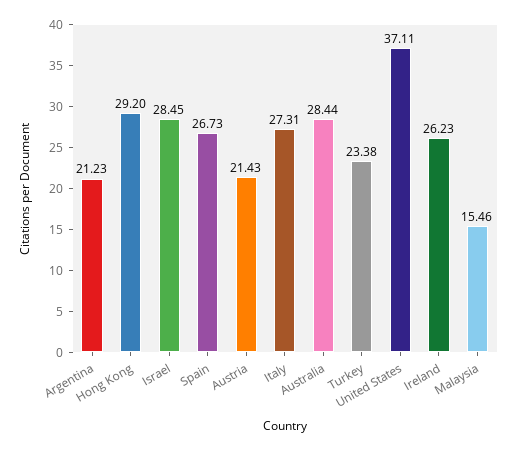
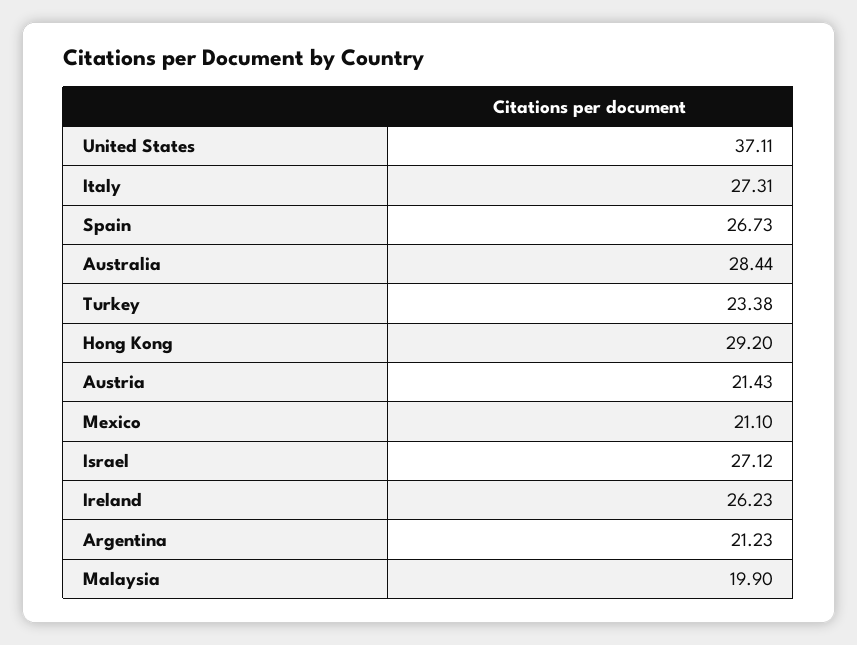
  {
    "Argentina": 21.23,
    "Hong Kong": 29.2,
-   "Israel": 28.45,
+   "Israel": 27.12,
    "Spain": 26.73,
    "Austria": 21.43,
    "Italy": 27.31,
    "Australia": 28.44,
    "Turkey": 23.38,
    "United States": 37.11,
    "Ireland": 26.23,
-   "Malaysia": 15.46
+   "Malaysia": 19.9,
+   "Mexico": 21.1
  }

